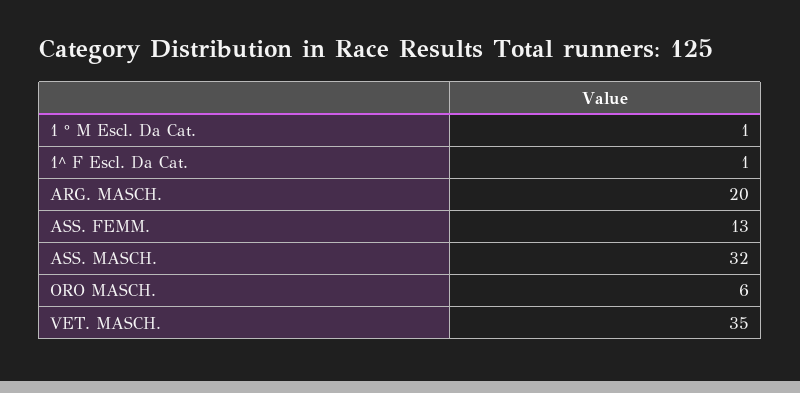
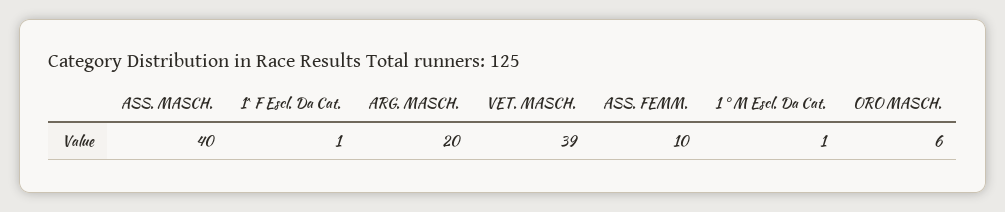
  {
    "1 ° M Escl. Da Cat.": 1,
    "1^ F Escl. Da Cat.": 1,
    "ARG. MASCH.": 20,
-   "ASS. FEMM.": 13,
+   "ASS. FEMM.": 10,
-   "ASS. MASCH.": 32,
+   "ASS. MASCH.": 40,
    "ORO MASCH.": 6,
-   "VET. MASCH.": 35
+   "VET. MASCH.": 39
  }

